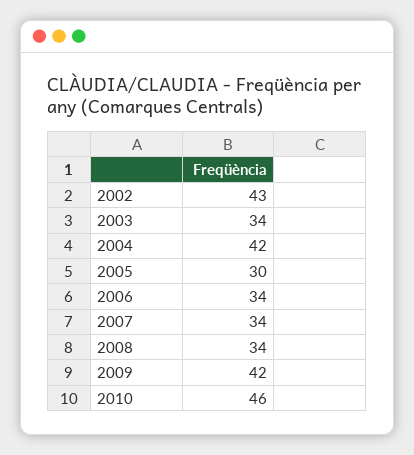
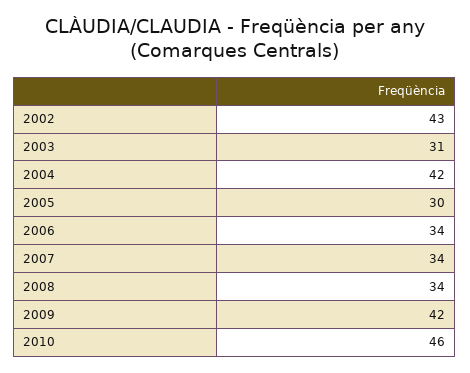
  {
    "2002": 43,
-   "2003": 34,
+   "2003": 31,
    "2004": 42,
    "2005": 30,
    "2006": 34,
    "2007": 34,
    "2008": 34,
    "2009": 42,
    "2010": 46
  }

